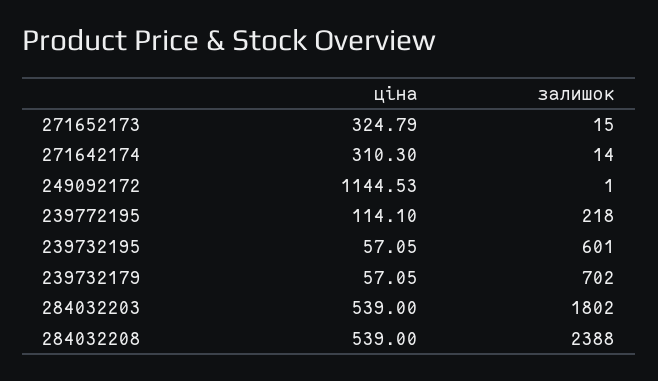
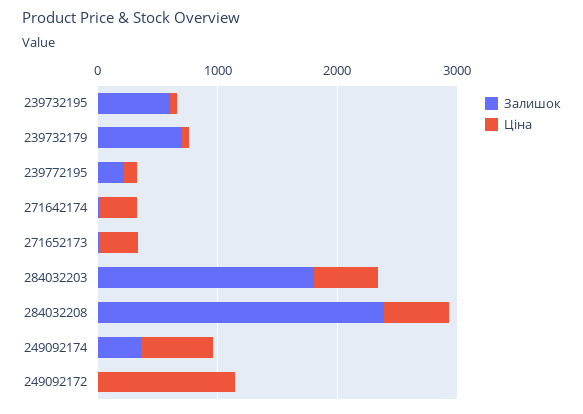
  {
    "ціна": {
      "271652173": 324.79,
      "271642174": 310.3,
      "249092172": 1144.53,
      "239772195": 114.1,
      "239732195": 57.05,
      "239732179": 57.05,
      "284032203": 539,
-     "284032208": 539
+     "284032208": 539,
+     "249092174": 600
    },
    "залишок": {
      "271652173": 15,
      "271642174": 14,
      "249092172": 1,
      "239772195": 218,
      "239732195": 601,
      "239732179": 702,
      "284032203": 1802,
-     "284032208": 2388
+     "284032208": 2388,
+     "249092174": 400
    }
  }

